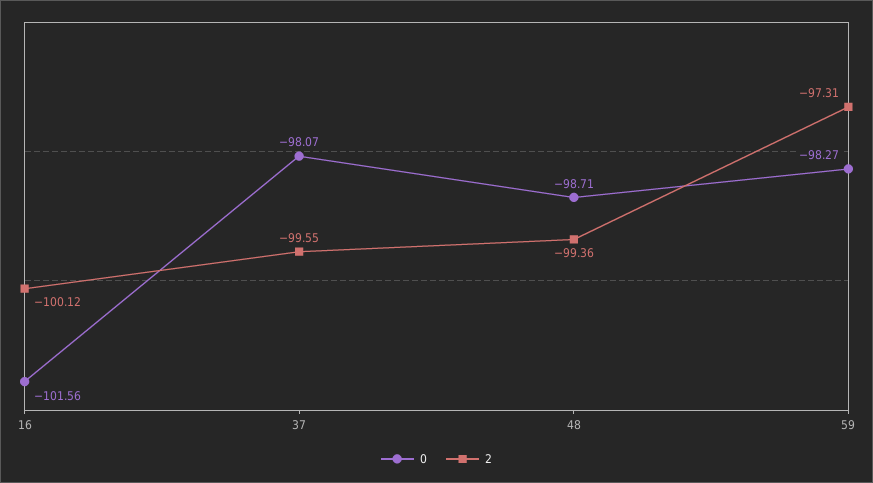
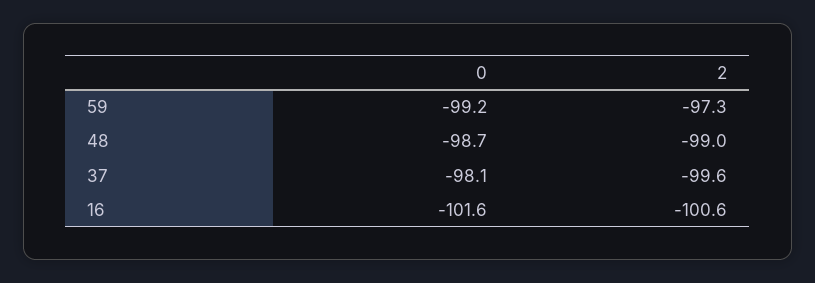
  {
    "0": {
      "16": -101.56,
      "37": -98.07,
      "48": -98.71,
-     "59": -98.27
+     "59": -99.2
    },
    "2": {
-     "16": -100.12,
+     "16": -100.6,
      "37": -99.55,
-     "48": -99.36,
+     "48": -99,
      "59": -97.31
    }
  }

